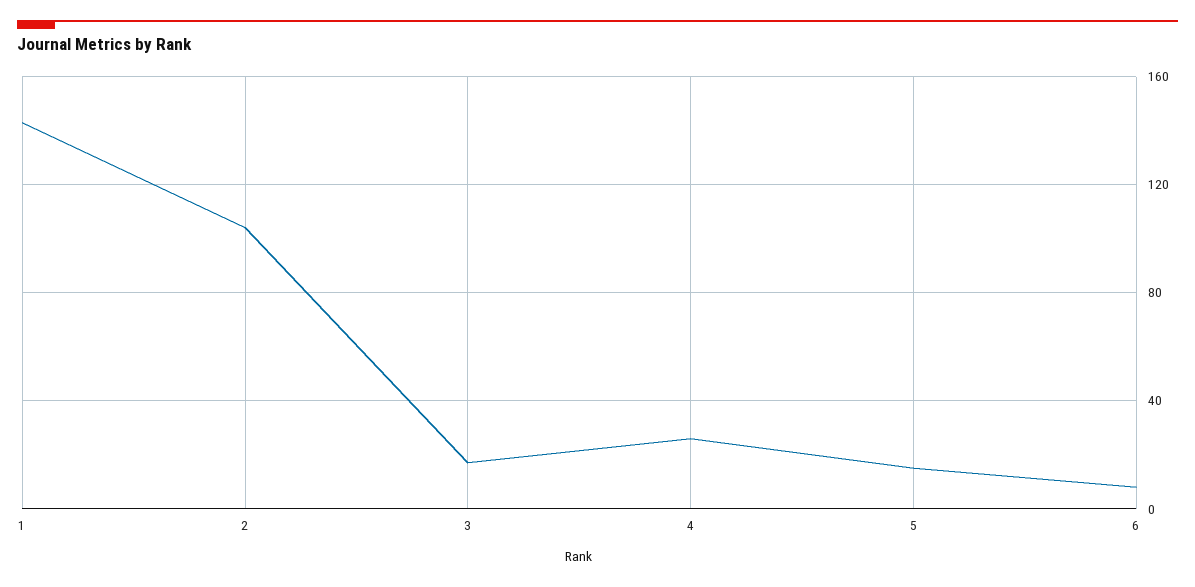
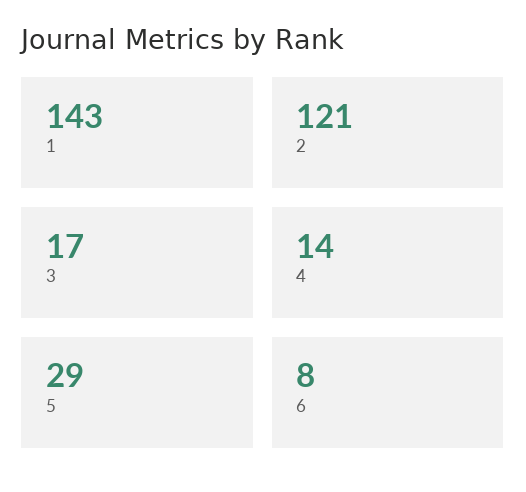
  {
    "1": 143,
-   "2": 105,
+   "2": 121,
    "3": 17,
-   "4": 25,
+   "4": 14,
-   "5": 15,
+   "5": 29,
    "6": 8
  }

